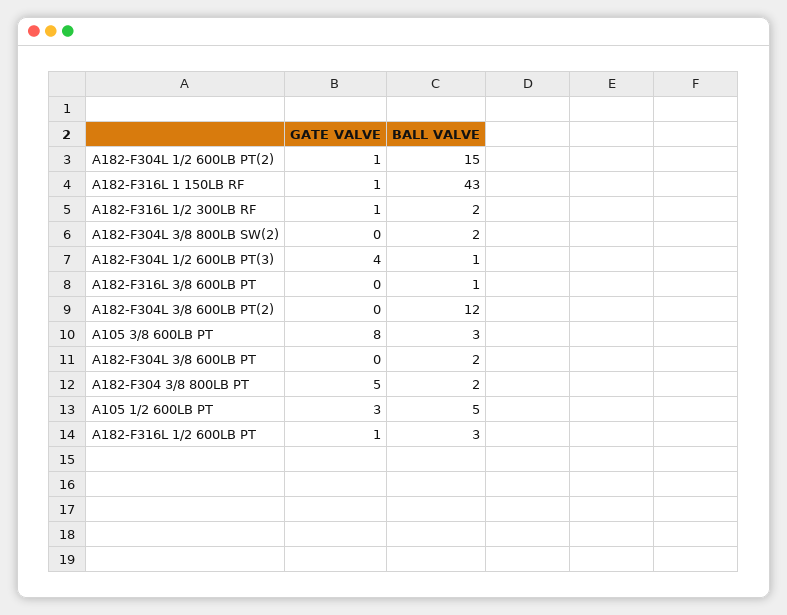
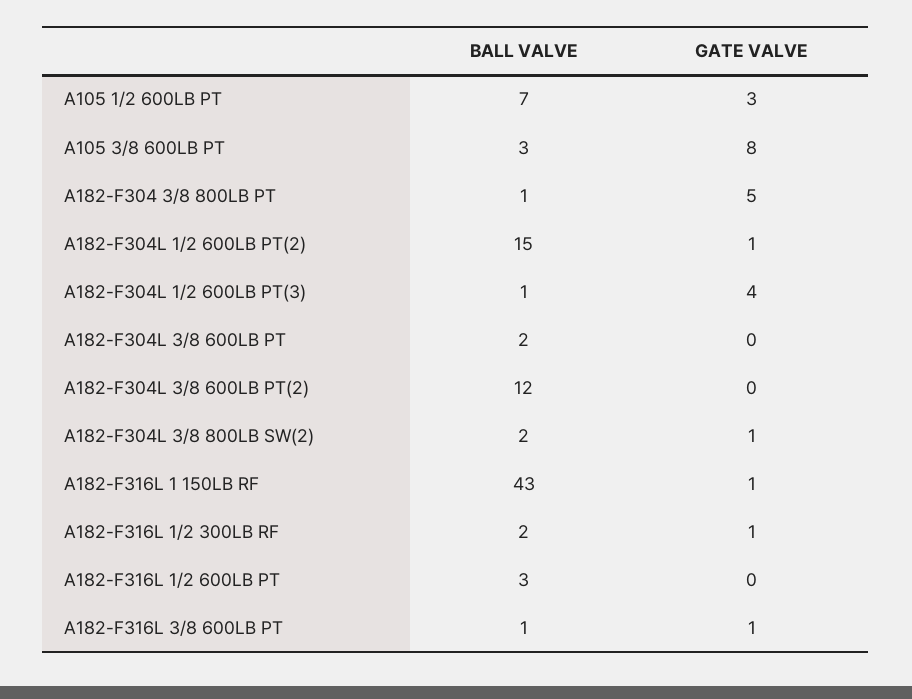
  {
    "GATE VALVE": {
      "A182-F304L 1/2 600LB PT(2)": 1,
      "A182-F316L 1 150LB RF": 1,
      "A182-F316L 1/2 300LB RF": 1,
-     "A182-F304L 3/8 800LB SW(2)": 0,
+     "A182-F304L 3/8 800LB SW(2)": 1,
      "A182-F304L 1/2 600LB PT(3)": 4,
-     "A182-F316L 3/8 600LB PT": 0,
+     "A182-F316L 3/8 600LB PT": 1,
      "A182-F304L 3/8 600LB PT(2)": 0,
      "A105 3/8 600LB PT": 8,
      "A182-F304L 3/8 600LB PT": 0,
      "A182-F304 3/8 800LB PT": 5,
      "A105 1/2 600LB PT": 3,
-     "A182-F316L 1/2 600LB PT": 1
+     "A182-F316L 1/2 600LB PT": 0
    },
    "BALL VALVE": {
      "A182-F304L 1/2 600LB PT(2)": 15,
      "A182-F316L 1 150LB RF": 43,
      "A182-F316L 1/2 300LB RF": 2,
      "A182-F304L 3/8 800LB SW(2)": 2,
      "A182-F304L 1/2 600LB PT(3)": 1,
      "A182-F316L 3/8 600LB PT": 1,
      "A182-F304L 3/8 600LB PT(2)": 12,
      "A105 3/8 600LB PT": 3,
      "A182-F304L 3/8 600LB PT": 2,
-     "A182-F304 3/8 800LB PT": 2,
+     "A182-F304 3/8 800LB PT": 1,
-     "A105 1/2 600LB PT": 5,
+     "A105 1/2 600LB PT": 7,
      "A182-F316L 1/2 600LB PT": 3
    }
  }

